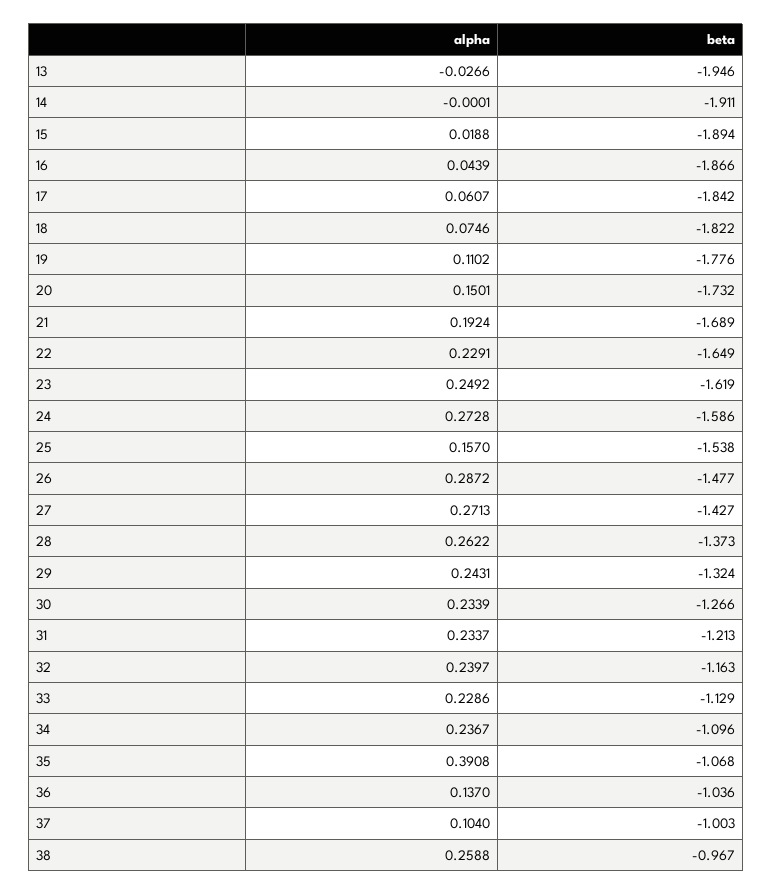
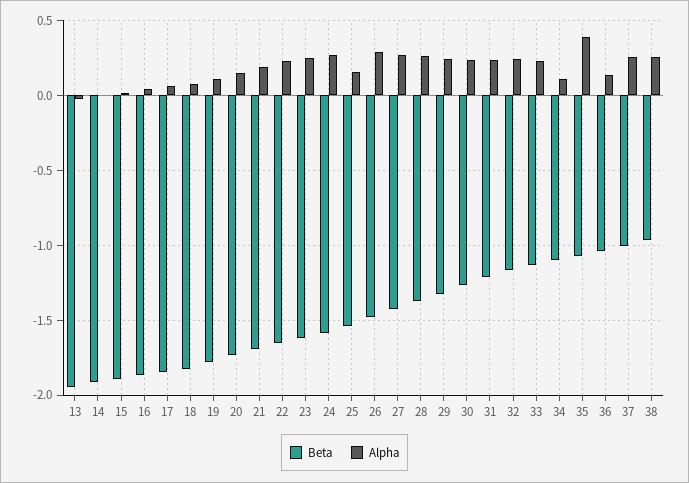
  {
    "alpha": {
      "13": -0.0266,
      "14": -0.0001,
      "15": 0.0188,
      "16": 0.0439,
      "17": 0.0607,
      "18": 0.0746,
      "19": 0.1102,
      "20": 0.1501,
      "21": 0.1924,
      "22": 0.2291,
      "23": 0.2492,
      "24": 0.2728,
      "25": 0.157,
      "26": 0.2872,
      "27": 0.2713,
      "28": 0.2622,
      "29": 0.2431,
      "30": 0.2339,
      "31": 0.2337,
      "32": 0.2397,
      "33": 0.2286,
-     "34": 0.2367,
+     "34": 0.1,
      "35": 0.3908,
      "36": 0.137,
-     "37": 0.104,
+     "37": 0.25,
      "38": 0.2588
    },
    "beta": {
      "13": -1.946,
      "14": -1.911,
      "15": -1.894,
      "16": -1.866,
      "17": -1.842,
      "18": -1.822,
      "19": -1.776,
      "20": -1.732,
      "21": -1.689,
      "22": -1.649,
      "23": -1.619,
      "24": -1.586,
      "25": -1.538,
      "26": -1.477,
      "27": -1.427,
      "28": -1.373,
      "29": -1.324,
      "30": -1.266,
      "31": -1.213,
      "32": -1.163,
      "33": -1.129,
      "34": -1.096,
      "35": -1.068,
      "36": -1.036,
      "37": -1.003,
      "38": -0.967
    }
  }

